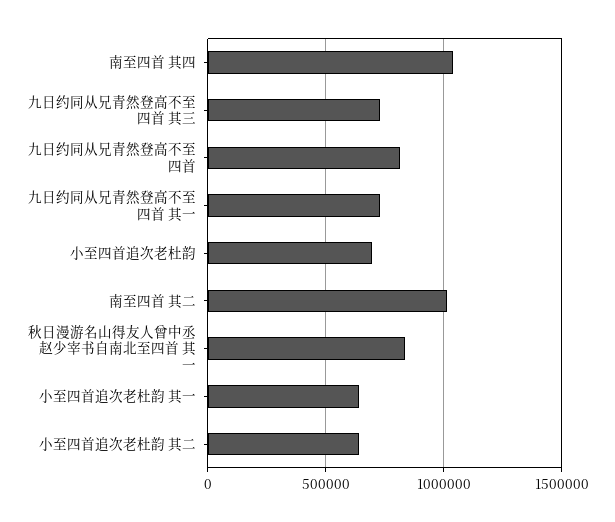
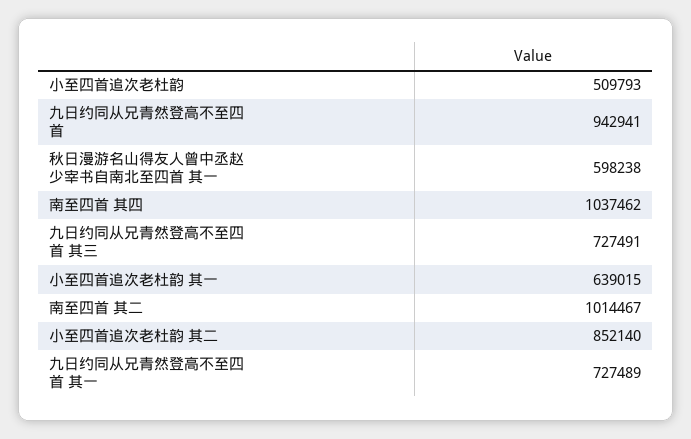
  {
    "南至四首 其四": 1037462,
    "九日约同从兄青然登高不至四首 其三": 727491,
-   "九日约同从兄青然登高不至四首": 800000,
+   "九日约同从兄青然登高不至四首": 942941,
    "九日约同从兄青然登高不至四首 其一": 727489,
-   "小至四首追次老杜韵": 700000,
+   "小至四首追次老杜韵": 509793,
    "南至四首 其二": 1014467,
-   "秋日漫游名山得友人曾中丞赵少宰书自南北至四首 其一": 850000,
+   "秋日漫游名山得友人曾中丞赵少宰书自南北至四首 其一": 598238,
    "小至四首追次老杜韵 其一": 639015,
-   "小至四首追次老杜韵 其二": 650000
+   "小至四首追次老杜韵 其二": 852140
  }

